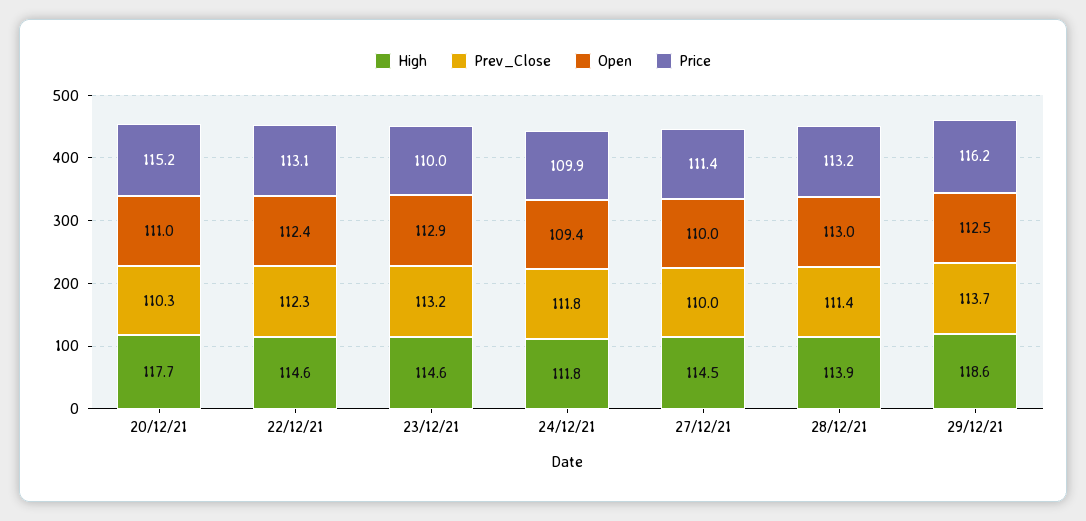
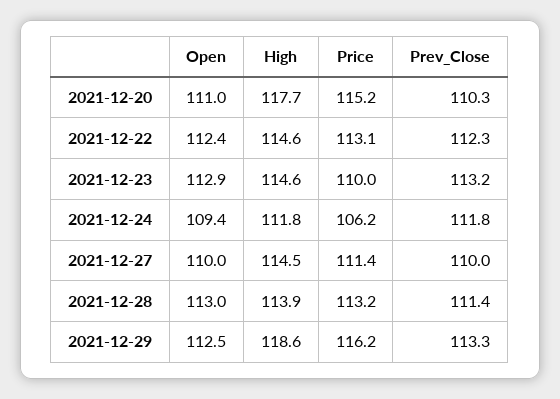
  {
    "High": {
      "20/12/21": 117.7,
      "22/12/21": 114.6,
      "23/12/21": 114.6,
      "24/12/21": 111.8,
      "27/12/21": 114.5,
      "28/12/21": 113.9,
      "29/12/21": 118.6
    },
    "Prev_Close": {
      "20/12/21": 110.3,
      "22/12/21": 112.3,
      "23/12/21": 113.2,
      "24/12/21": 111.8,
      "27/12/21": 110,
      "28/12/21": 111.4,
-     "29/12/21": 113.7
+     "29/12/21": 113.3
    },
    "Open": {
      "20/12/21": 111,
      "22/12/21": 112.4,
      "23/12/21": 112.9,
      "24/12/21": 109.4,
      "27/12/21": 110,
      "28/12/21": 113,
      "29/12/21": 112.5
    },
    "Price": {
      "20/12/21": 115.2,
      "22/12/21": 113.1,
      "23/12/21": 110,
-     "24/12/21": 109.9,
+     "24/12/21": 106.2,
      "27/12/21": 111.4,
      "28/12/21": 113.2,
      "29/12/21": 116.2
    }
  }

